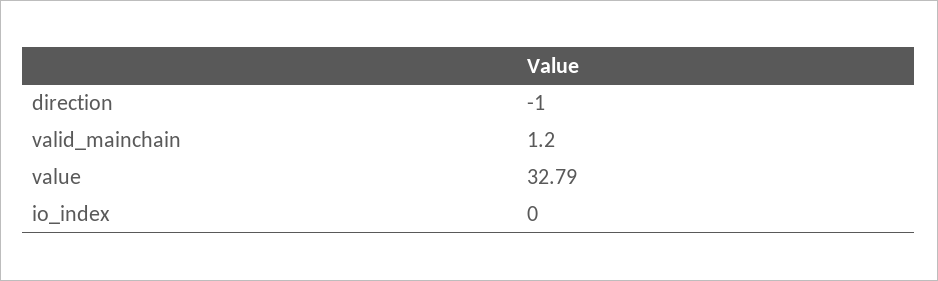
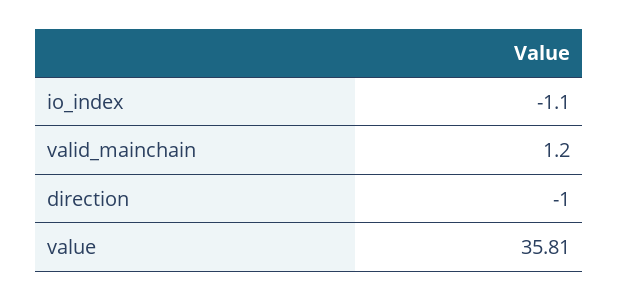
  {
    "direction": -1,
    "valid_mainchain": 1.2,
-   "value": 32.79,
+   "value": 35.81,
-   "io_index": 0
+   "io_index": -1.1
  }

